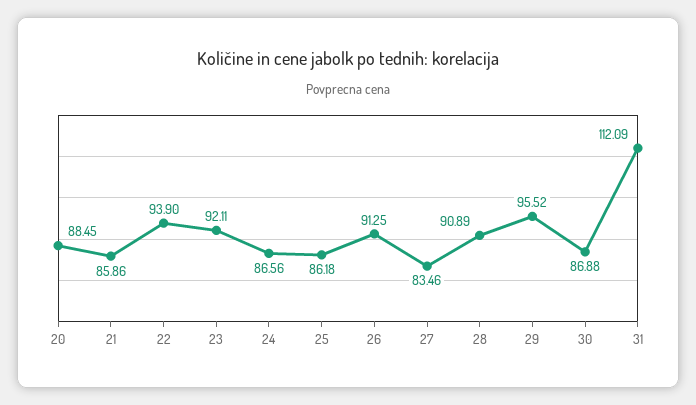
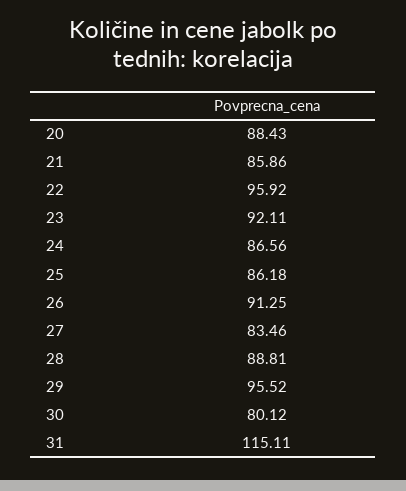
  {
-   "20": 88.45,
+   "20": 88.43,
    "21": 85.86,
-   "22": 93.9,
+   "22": 95.92,
    "23": 92.11,
    "24": 86.56,
    "25": 86.18,
    "26": 91.25,
    "27": 83.46,
-   "28": 90.89,
+   "28": 88.81,
    "29": 95.52,
-   "30": 86.88,
+   "30": 80.12,
-   "31": 112.09
+   "31": 115.11
  }

